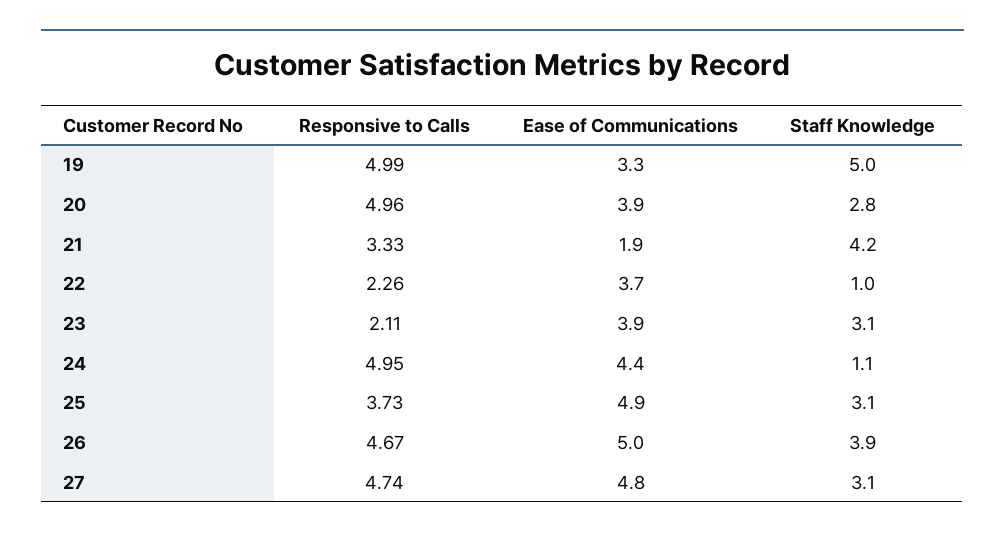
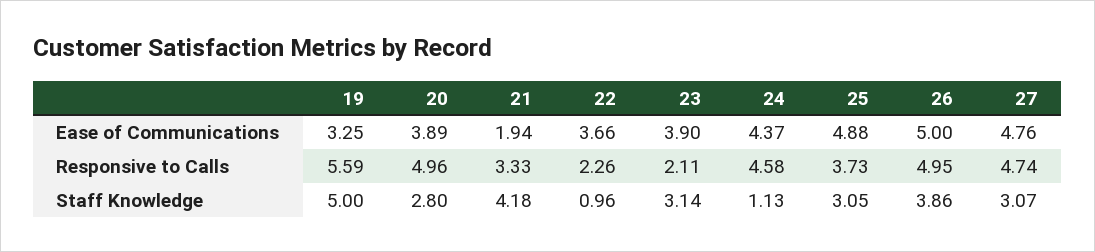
  {
    "Responsive to Calls": {
-     "19": 4.99,
+     "19": 5.59,
      "20": 4.96,
      "21": 3.33,
      "22": 2.26,
      "23": 2.11,
-     "24": 4.95,
+     "24": 4.58,
      "25": 3.73,
-     "26": 4.67,
+     "26": 4.95,
      "27": 4.74
    },
    "Ease of Communications": {
      "19": 3.25,
      "20": 3.89,
      "21": 1.94,
      "22": 3.66,
      "23": 3.9,
      "24": 4.37,
      "25": 4.88,
      "26": 5,
      "27": 4.76
    },
    "Staff Knowledge": {
      "19": 5,
      "20": 2.8,
      "21": 4.18,
      "22": 0.96,
      "23": 3.14,
      "24": 1.13,
      "25": 3.05,
      "26": 3.86,
      "27": 3.07
    }
  }

